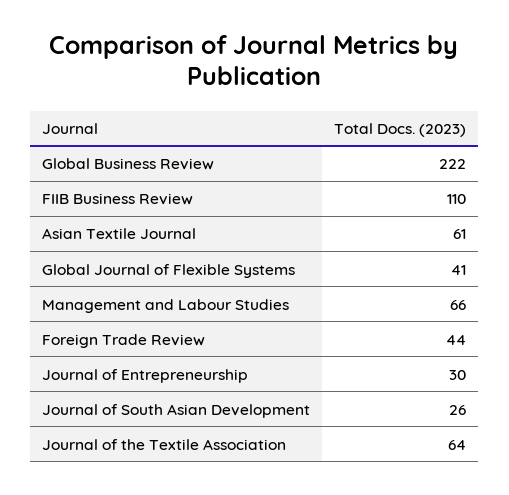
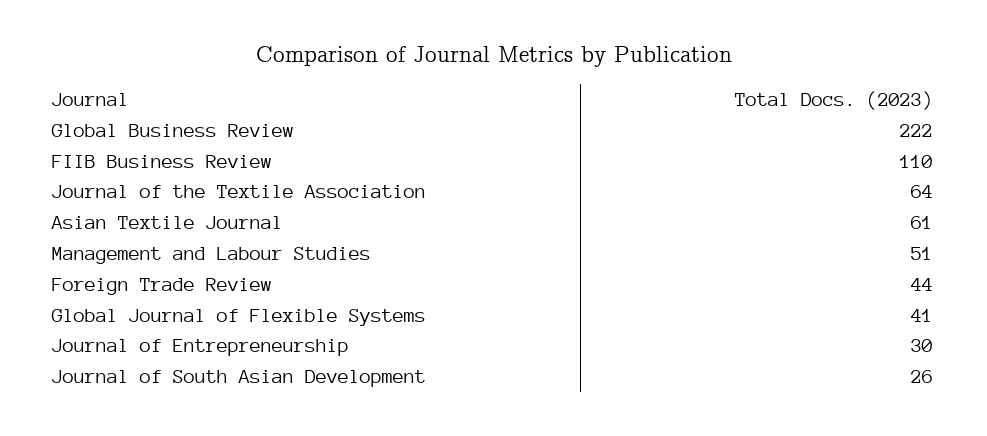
  {
    "Global Business Review": 222,
    "FIIB Business Review": 110,
    "Asian Textile Journal": 61,
    "Global Journal of Flexible Systems": 41,
-   "Management and Labour Studies": 66,
+   "Management and Labour Studies": 51,
    "Foreign Trade Review": 44,
    "Journal of Entrepreneurship": 30,
    "Journal of South Asian Development": 26,
    "Journal of the Textile Association": 64
  }

